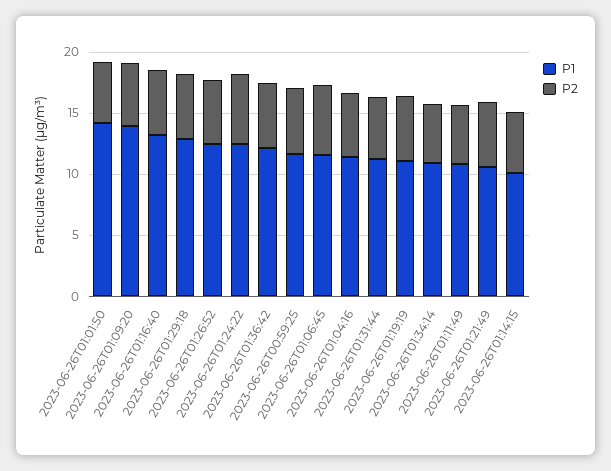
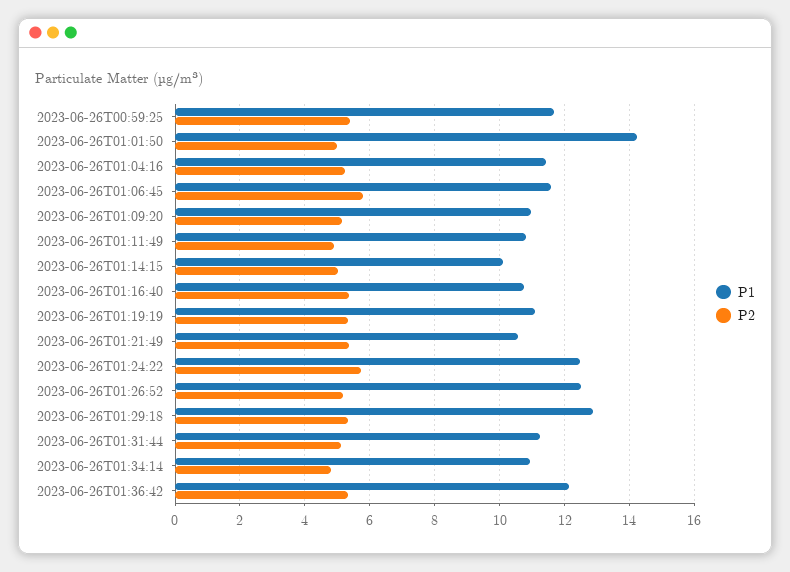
  {
    "P1": {
      "2023-06-26T01:01:50": 14.2,
-     "2023-06-26T01:09:20": 14,
+     "2023-06-26T01:09:20": 11,
-     "2023-06-26T01:16:40": 13,
+     "2023-06-26T01:16:40": 10.8,
      "2023-06-26T01:29:18": 12.8,
      "2023-06-26T01:26:52": 12.6,
      "2023-06-26T01:24:22": 12.4,
      "2023-06-26T01:36:42": 12.2,
      "2023-06-26T00:59:25": 11.6,
      "2023-06-26T01:06:45": 11.6,
      "2023-06-26T01:04:16": 11.4,
      "2023-06-26T01:31:44": 11.2,
      "2023-06-26T01:19:19": 11.2,
      "2023-06-26T01:34:14": 11,
      "2023-06-26T01:11:49": 10.8,
      "2023-06-26T01:21:49": 10.6,
      "2023-06-26T01:14:15": 10.2
    },
    "P2": {
      "2023-06-26T01:01:50": 5,
      "2023-06-26T01:09:20": 5.2,
      "2023-06-26T01:16:40": 5.4,
      "2023-06-26T01:29:18": 5.4,
      "2023-06-26T01:26:52": 5.2,
      "2023-06-26T01:24:22": 5.8,
      "2023-06-26T01:36:42": 5.4,
      "2023-06-26T00:59:25": 5.4,
      "2023-06-26T01:06:45": 5.8,
      "2023-06-26T01:04:16": 5.2,
      "2023-06-26T01:31:44": 5.2,
      "2023-06-26T01:19:19": 5.4,
      "2023-06-26T01:34:14": 4.8,
      "2023-06-26T01:11:49": 5,
      "2023-06-26T01:21:49": 5.4,
      "2023-06-26T01:14:15": 5
    }
  }

